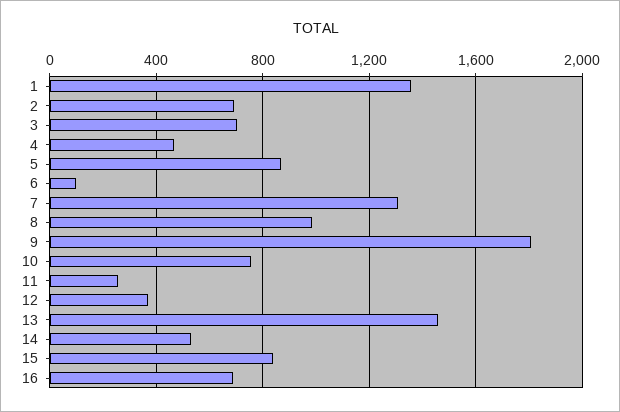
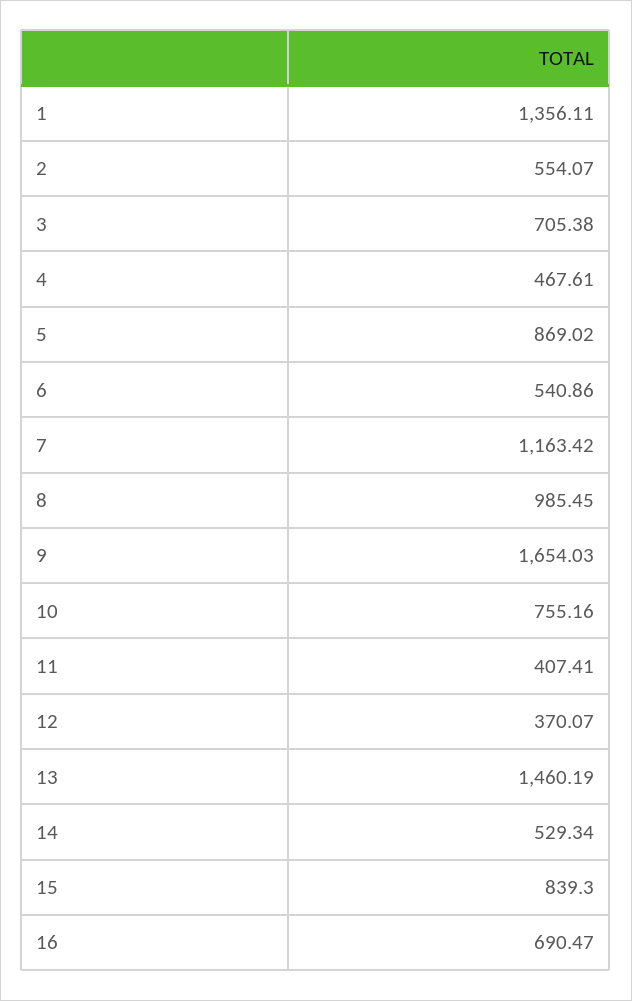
  {
    "1": 1356.11,
-   "2": 700,
+   "2": 554.07,
    "3": 705.38,
    "4": 467.61,
    "5": 869.02,
-   "6": 100,
+   "6": 540.86,
-   "7": 1300,
+   "7": 1163.42,
    "8": 985.45,
-   "9": 1800,
+   "9": 1654.03,
    "10": 755.16,
-   "11": 250,
+   "11": 407.41,
    "12": 370.07,
    "13": 1460.19,
    "14": 529.34,
    "15": 839.3,
    "16": 690.47
  }

